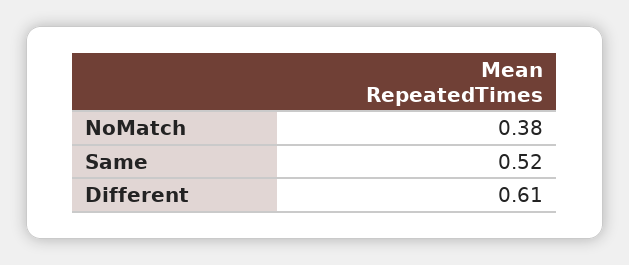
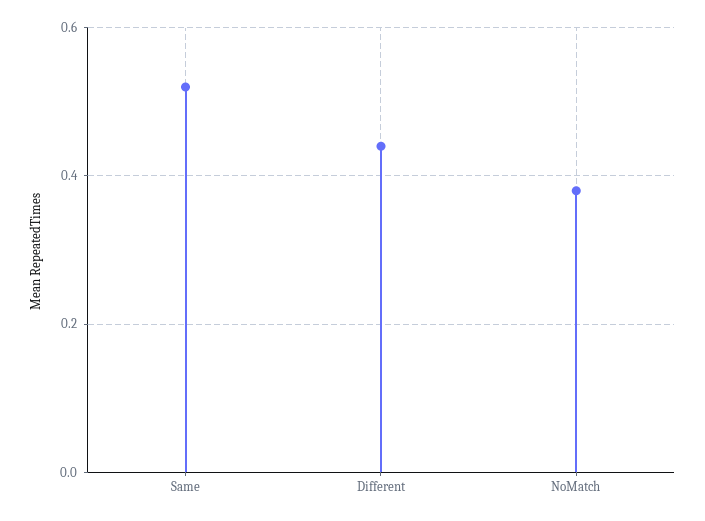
  {
    "NoMatch": 0.38,
    "Same": 0.52,
-   "Different": 0.61
+   "Different": 0.45
  }

